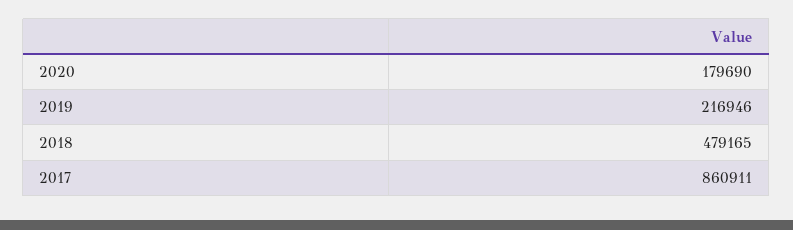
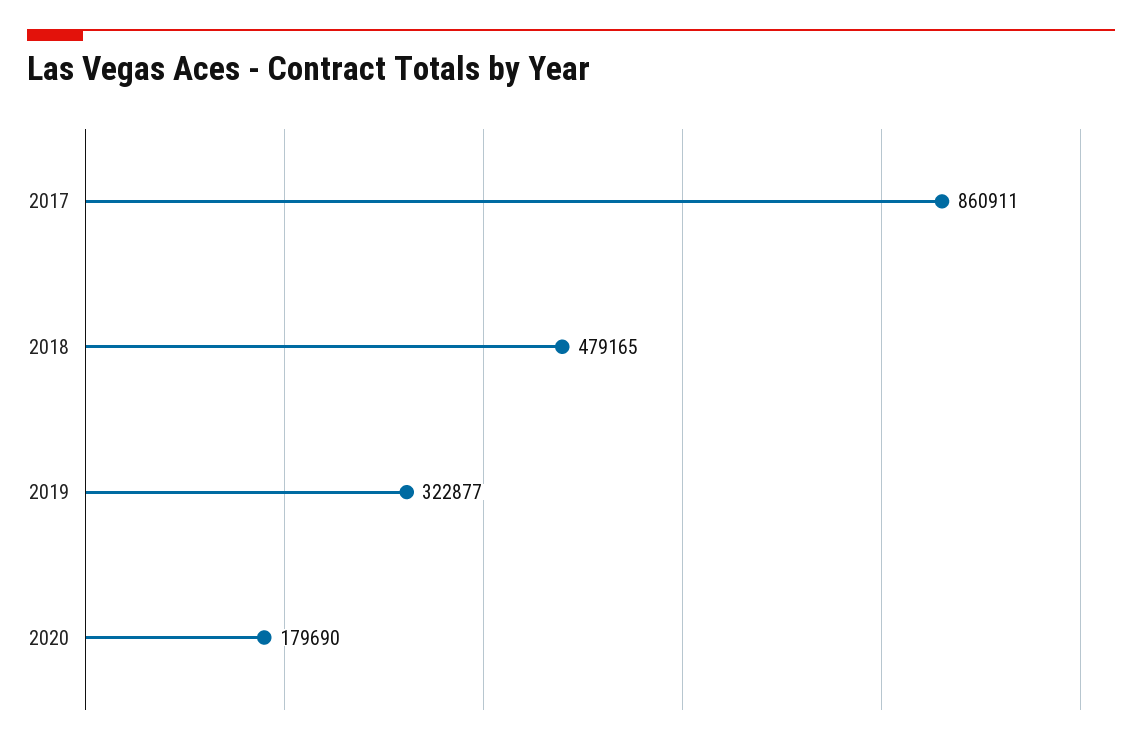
  {
    "2020": 179690,
-   "2019": 216946,
+   "2019": 322877,
    "2018": 479165,
    "2017": 860911
  }

